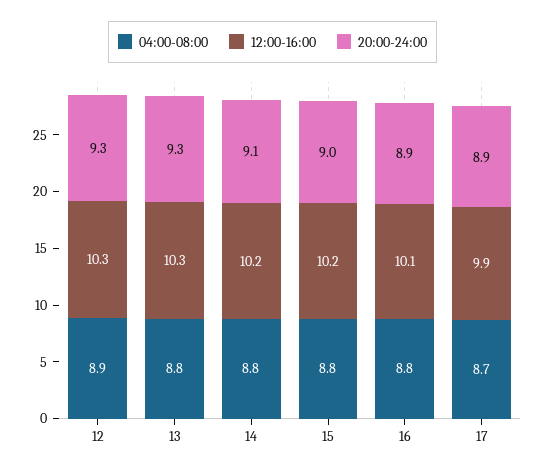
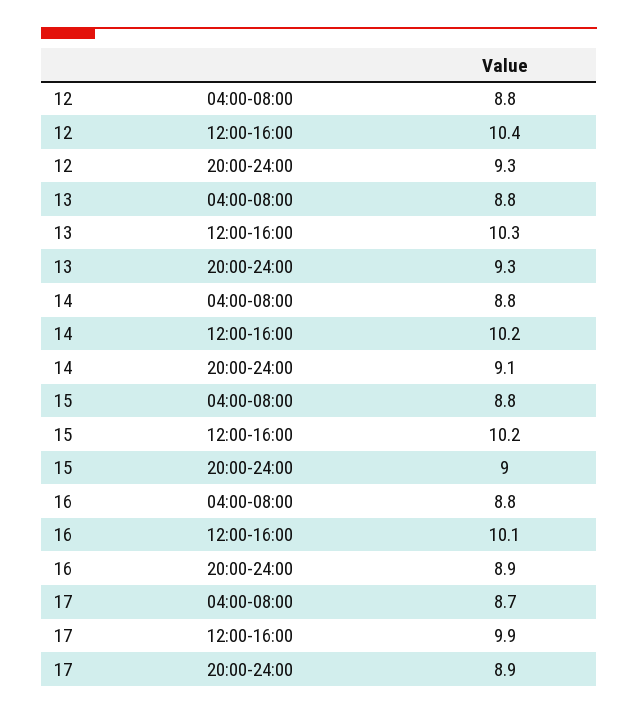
  {
    "04:00-08:00": {
-     "12": 8.9,
+     "12": 8.8,
      "13": 8.8,
      "14": 8.8,
      "15": 8.8,
      "16": 8.8,
      "17": 8.7
    },
    "12:00-16:00": {
-     "12": 10.3,
+     "12": 10.4,
      "13": 10.3,
      "14": 10.2,
      "15": 10.2,
      "16": 10.1,
      "17": 9.9
    },
    "20:00-24:00": {
      "12": 9.3,
      "13": 9.3,
      "14": 9.1,
      "15": 9,
      "16": 8.9,
      "17": 8.9
    }
  }

